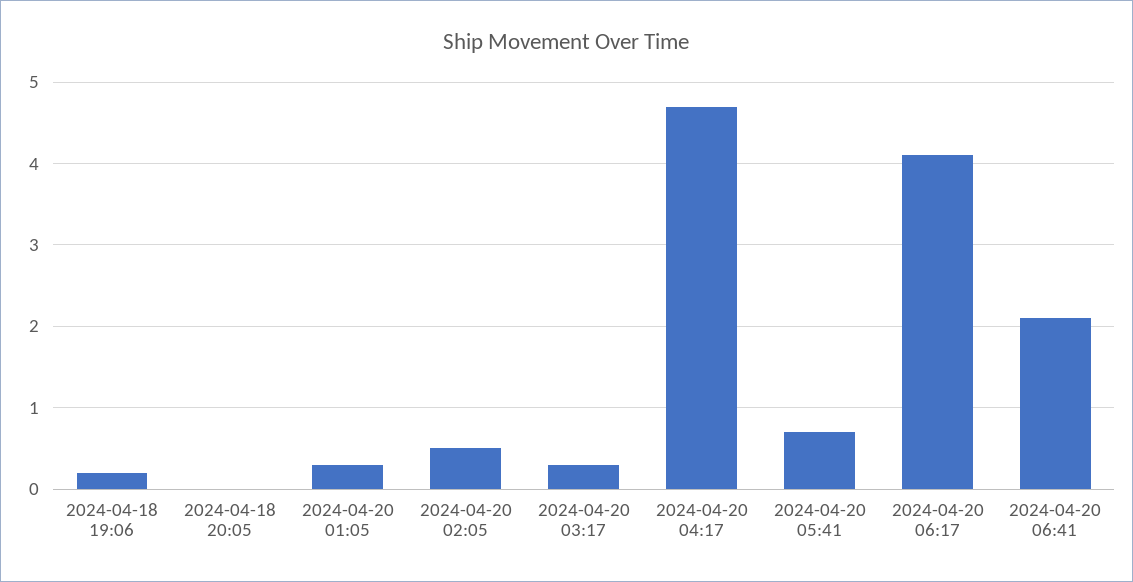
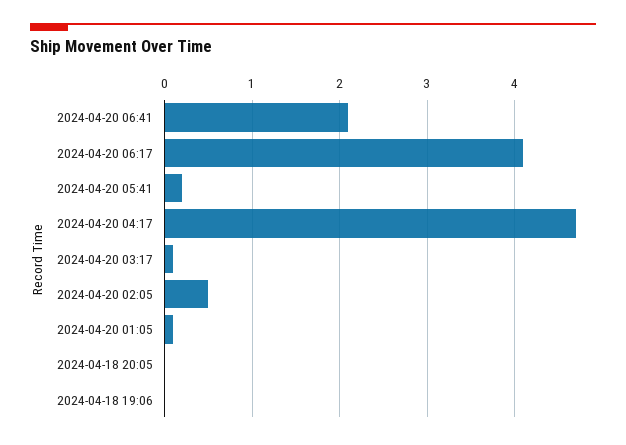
  {
-   "2024-04-18 19:06": 0.2,
+   "2024-04-18 19:06": 0,
    "2024-04-18 20:05": 0,
-   "2024-04-20 01:05": 0.3,
+   "2024-04-20 01:05": 0.1,
    "2024-04-20 02:05": 0.5,
-   "2024-04-20 03:17": 0.3,
+   "2024-04-20 03:17": 0.1,
    "2024-04-20 04:17": 4.7,
-   "2024-04-20 05:41": 0.7,
+   "2024-04-20 05:41": 0.2,
    "2024-04-20 06:17": 4.1,
    "2024-04-20 06:41": 2.1
  }

